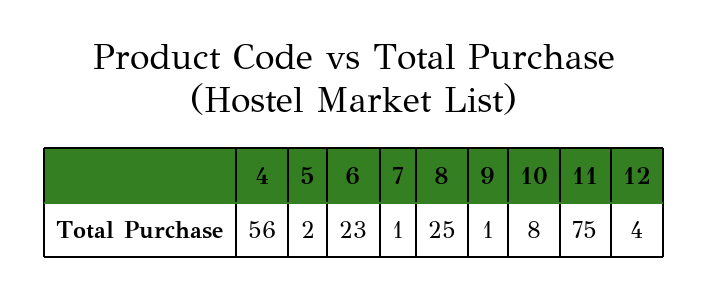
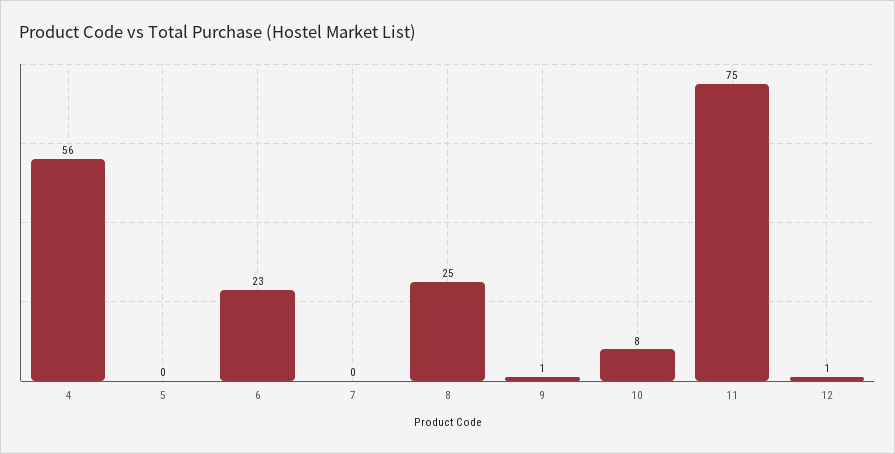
  {
    "4": 56,
-   "5": 2,
+   "5": 0,
    "6": 23,
-   "7": 1,
+   "7": 0,
    "8": 25,
    "9": 1,
    "10": 8,
    "11": 75,
-   "12": 4
+   "12": 1
  }

